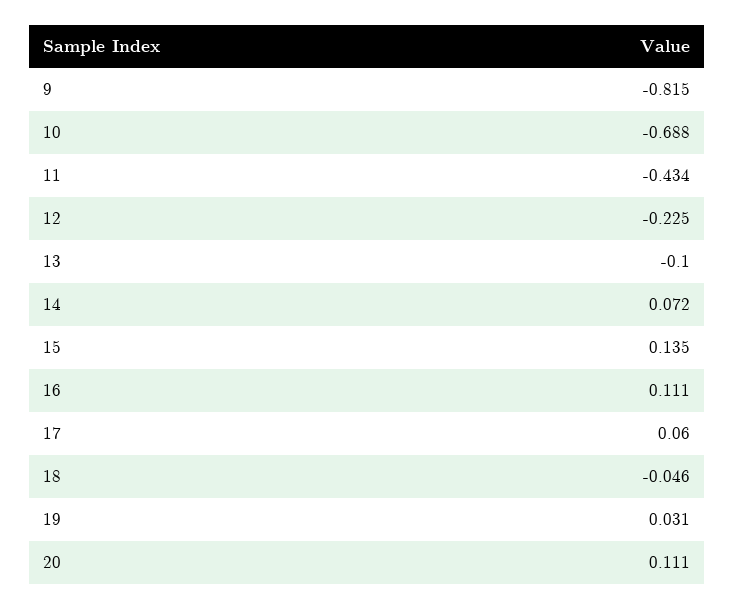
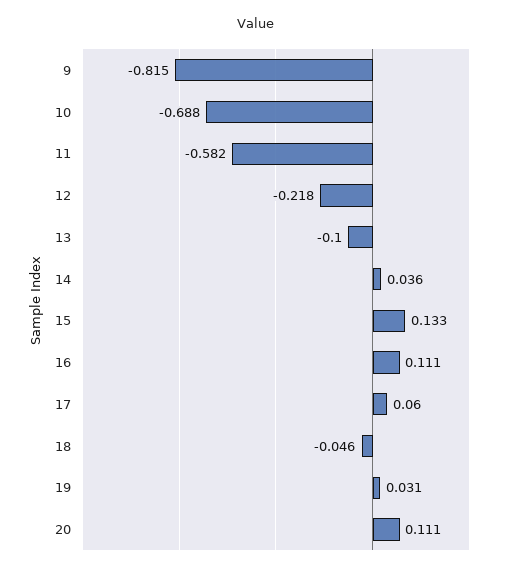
  {
    "9": -0.815,
    "10": -0.688,
-   "11": -0.434,
+   "11": -0.582,
-   "12": -0.225,
+   "12": -0.218,
    "13": -0.1,
-   "14": 0.072,
+   "14": 0.036,
-   "15": 0.135,
+   "15": 0.133,
    "16": 0.111,
    "17": 0.06,
    "18": -0.046,
    "19": 0.031,
    "20": 0.111
  }

